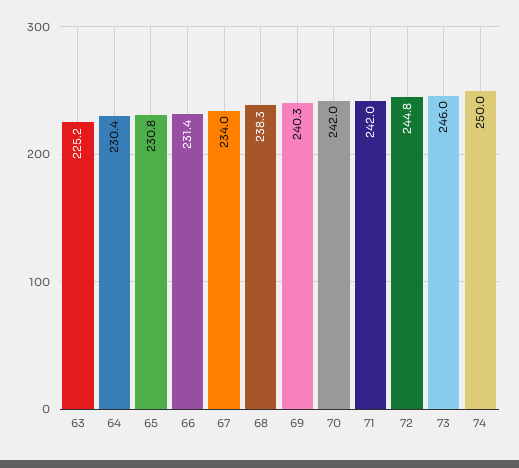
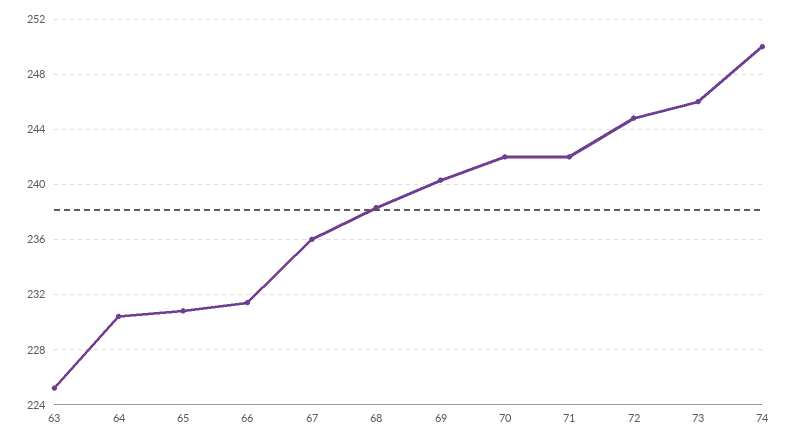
  {
    "63": 225.2,
    "64": 230.4,
    "65": 230.8,
    "66": 231.4,
-   "67": 234,
+   "67": 236,
    "68": 238.3,
    "69": 240.3,
    "70": 242,
    "71": 242,
    "72": 244.8,
    "73": 246,
    "74": 250
  }

